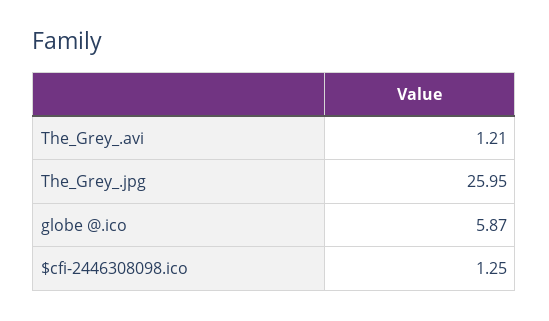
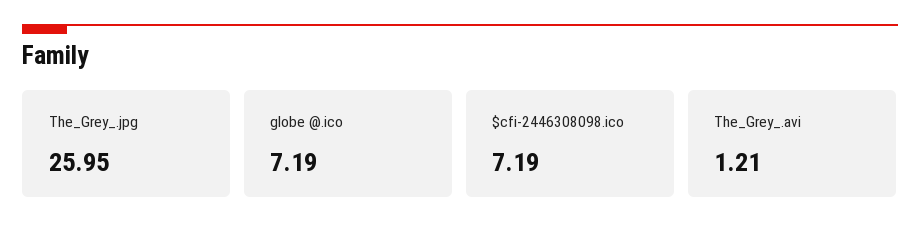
  {
    "The_Grey_.avi": 1.21,
    "The_Grey_.jpg": 25.95,
-   "globe @.ico": 5.87,
+   "globe @.ico": 7.19,
-   "$cfi-2446308098.ico": 1.25
+   "$cfi-2446308098.ico": 7.19
  }

